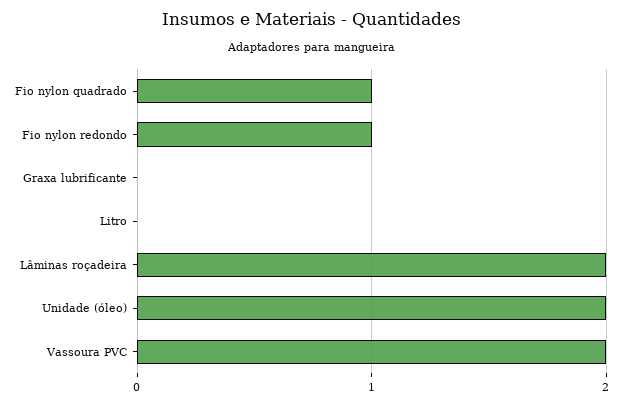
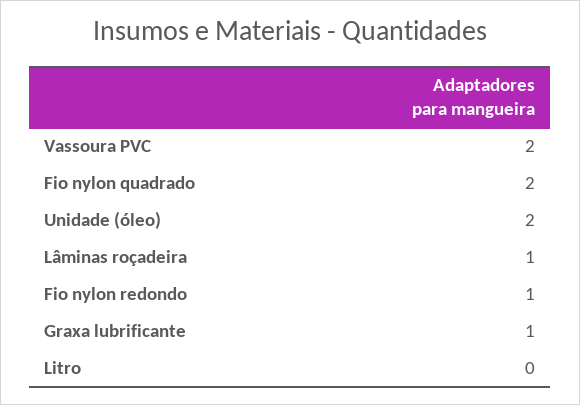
  {
-   "Fio nylon quadrado": 1,
+   "Fio nylon quadrado": 2,
    "Fio nylon redondo": 1,
-   "Graxa lubrificante": 0,
+   "Graxa lubrificante": 1,
    "Litro": 0,
-   "Lâminas roçadeira": 2,
+   "Lâminas roçadeira": 1,
    "Unidade (óleo)": 2,
    "Vassoura PVC": 2
  }

